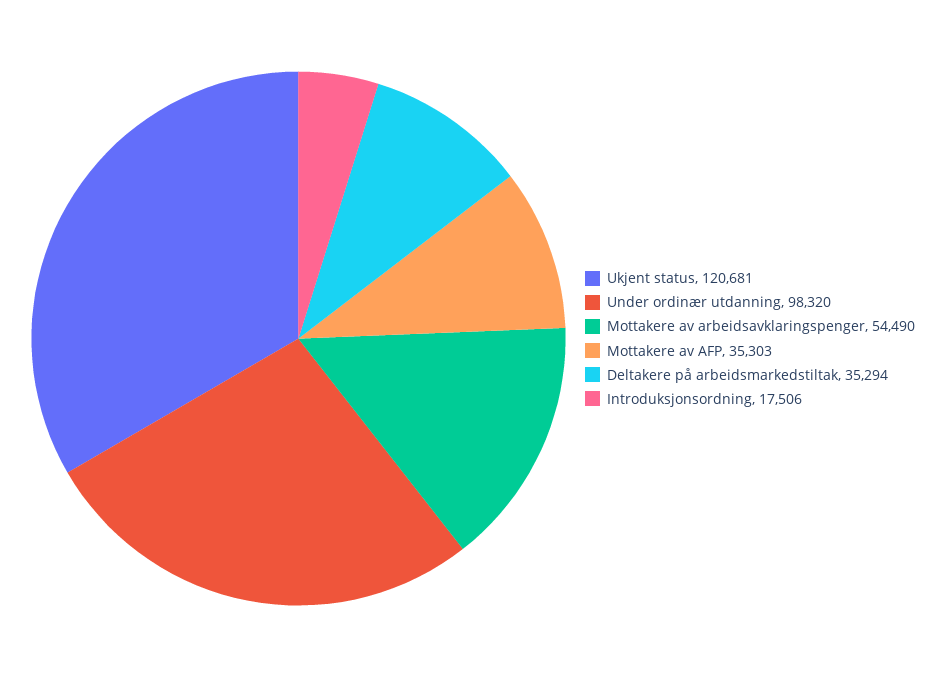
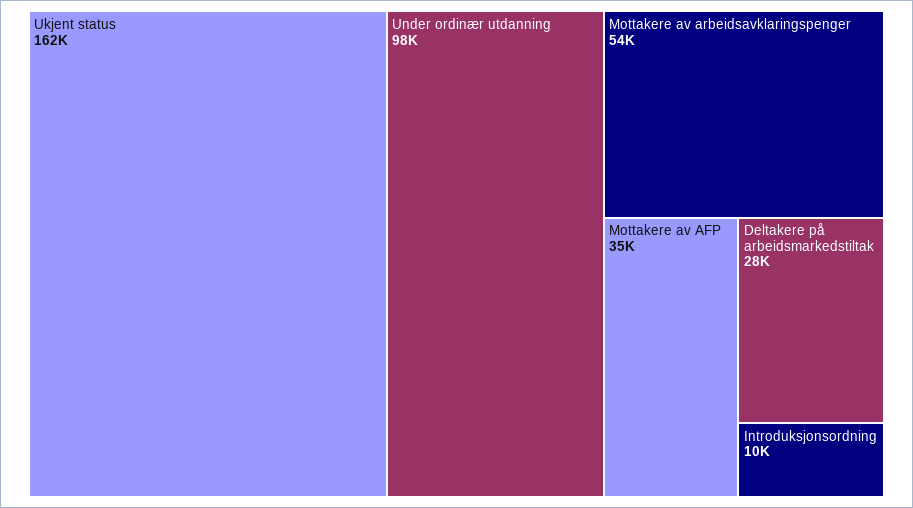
  {
-   "Ukjent status": 120681,
+   "Ukjent status": 162000,
    "Under ordinær utdanning": 98320,
    "Mottakere av arbeidsavklaringspenger": 54490,
    "Mottakere av AFP": 35303,
-   "Deltakere på arbeidsmarkedstiltak": 35294,
+   "Deltakere på arbeidsmarkedstiltak": 28000,
-   "Introduksjonsordning": 17506
+   "Introduksjonsordning": 10000
  }

